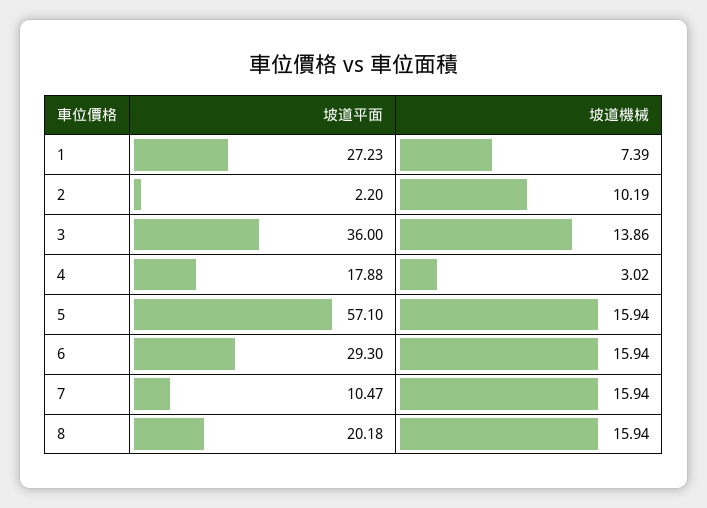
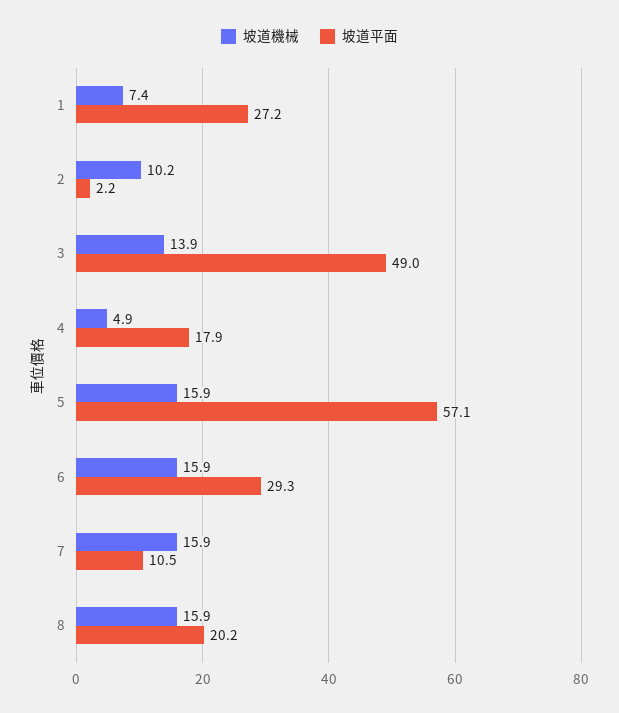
  {
    "坡道平面": {
      "1": 27.23,
      "2": 2.2,
-     "3": 36,
+     "3": 49,
      "4": 17.88,
      "5": 57.1,
      "6": 29.3,
      "7": 10.47,
      "8": 20.18
    },
    "坡道機械": {
      "1": 7.39,
      "2": 10.19,
      "3": 13.86,
-     "4": 3.02,
+     "4": 4.9,
      "5": 15.94,
      "6": 15.94,
      "7": 15.94,
      "8": 15.94
    }
  }

